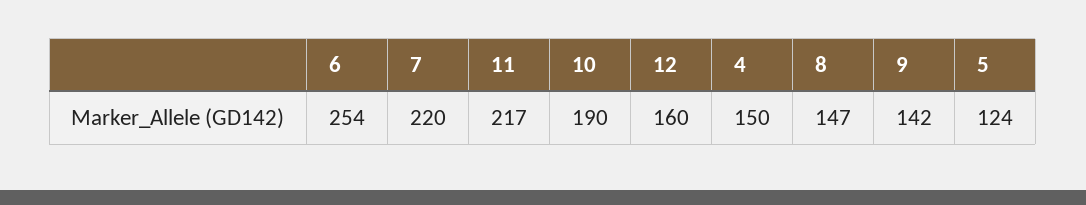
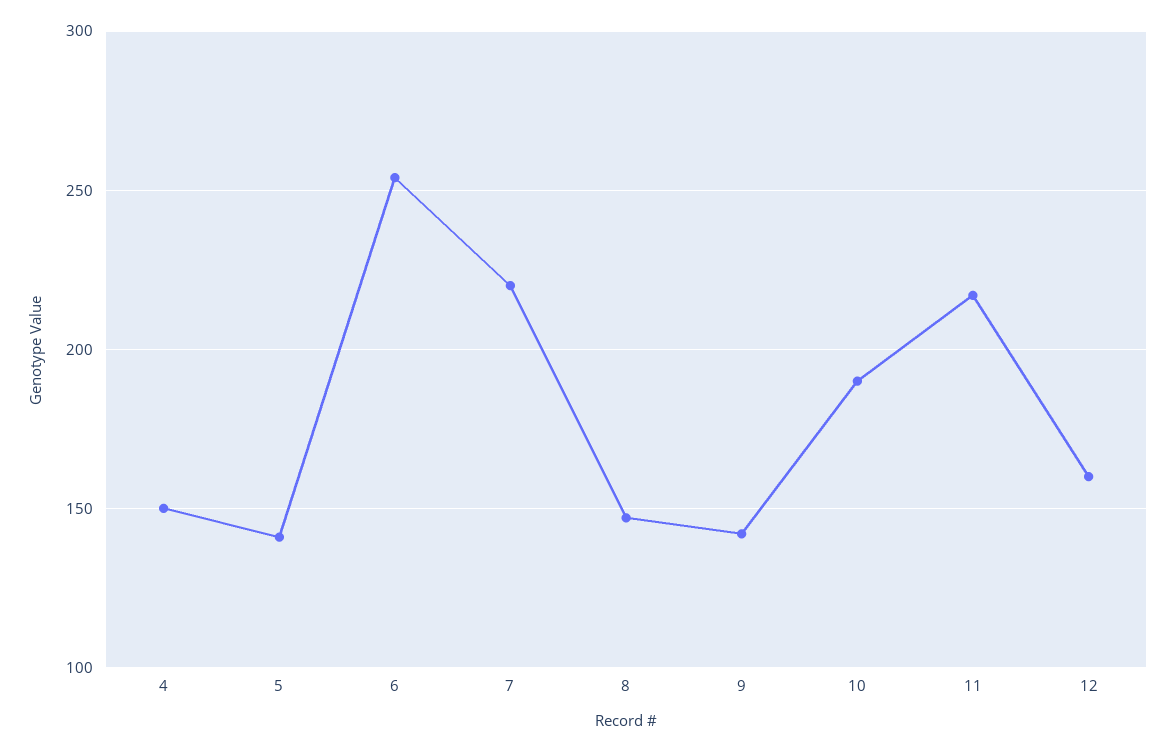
  {
    "6": 254,
    "7": 220,
    "11": 217,
    "10": 190,
    "12": 160,
    "4": 150,
    "8": 147,
    "9": 142,
-   "5": 124
+   "5": 140
  }

